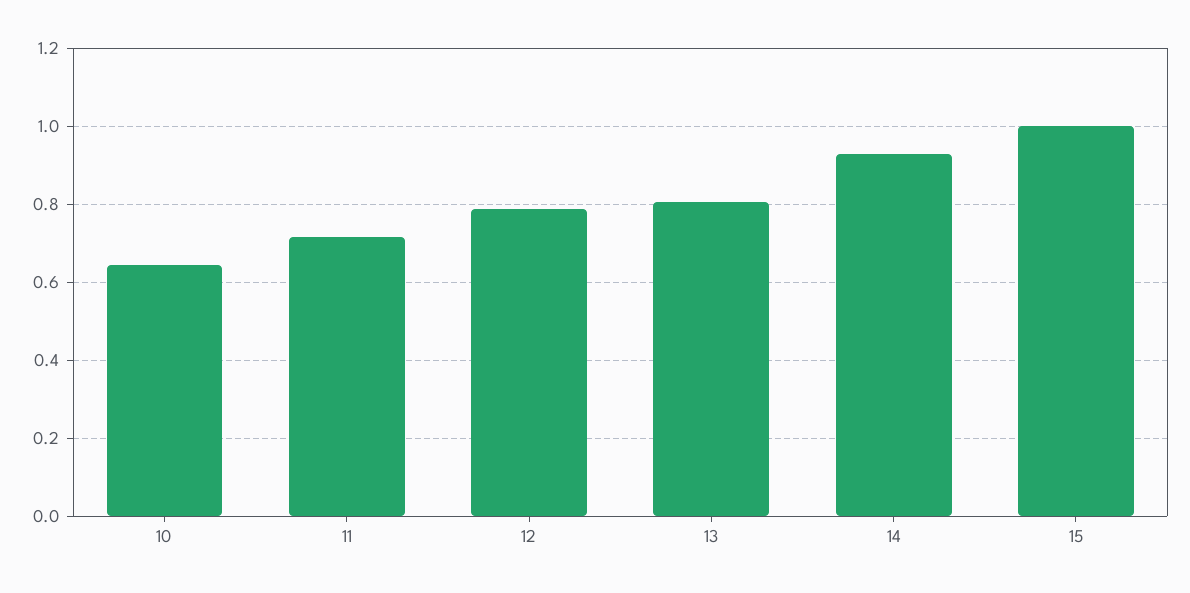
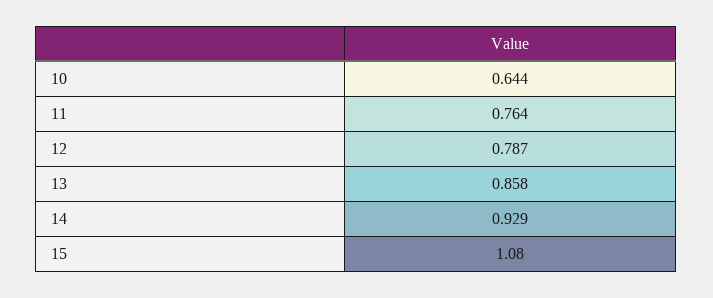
  {
    "10": 0.644,
-   "11": 0.72,
+   "11": 0.764,
    "12": 0.787,
-   "13": 0.8,
+   "13": 0.858,
    "14": 0.929,
-   "15": 1
+   "15": 1.08
  }

